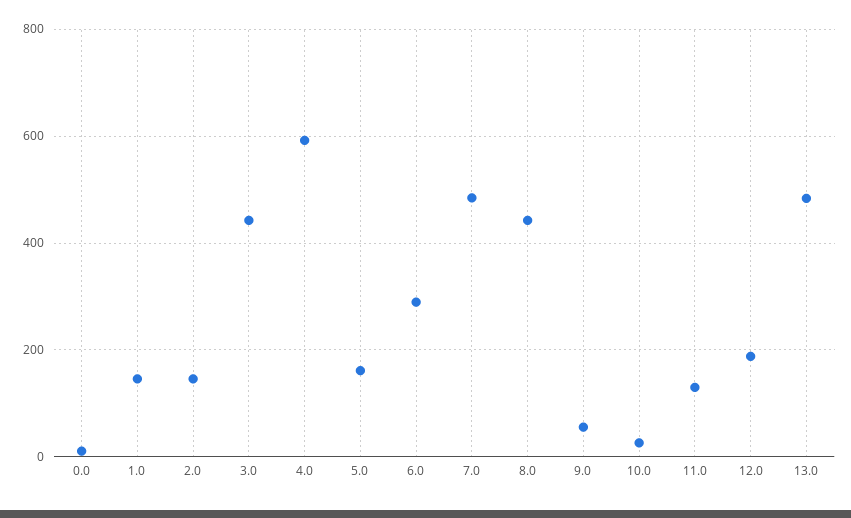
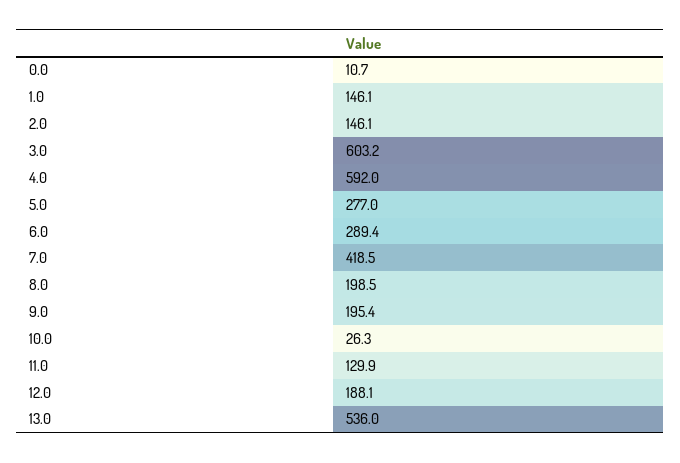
  {
    "0.0": 10.7,
    "1.0": 146.1,
    "2.0": 146.1,
-   "3.0": 440,
+   "3.0": 603.2,
    "4.0": 592,
-   "5.0": 160,
+   "5.0": 277,
    "6.0": 289.4,
-   "7.0": 480,
+   "7.0": 418.5,
-   "8.0": 440,
+   "8.0": 198.5,
-   "9.0": 60,
+   "9.0": 195.4,
    "10.0": 26.3,
    "11.0": 129.9,
    "12.0": 188.1,
-   "13.0": 480
+   "13.0": 536
  }

